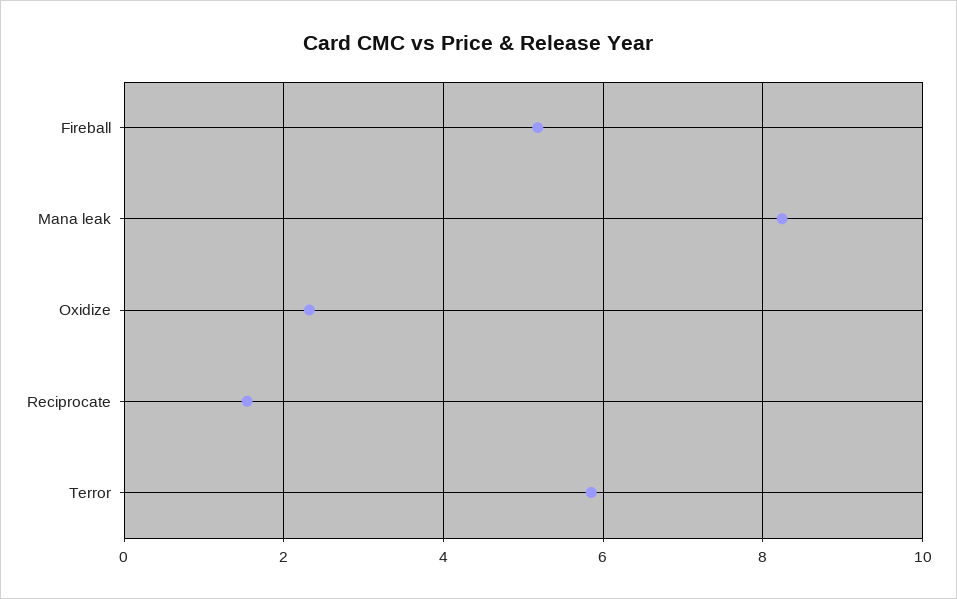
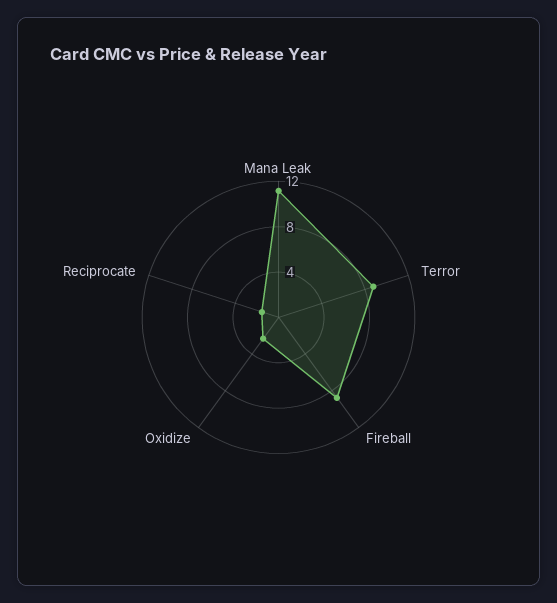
  {
-   "Fireball": 5.2,
+   "Fireball": 9,
-   "Mana leak": 8.2,
+   "Mana leak": 11,
    "Oxidize": 2.4,
    "Reciprocate": 1.6,
-   "Terror": 5.8
+   "Terror": 9
  }

